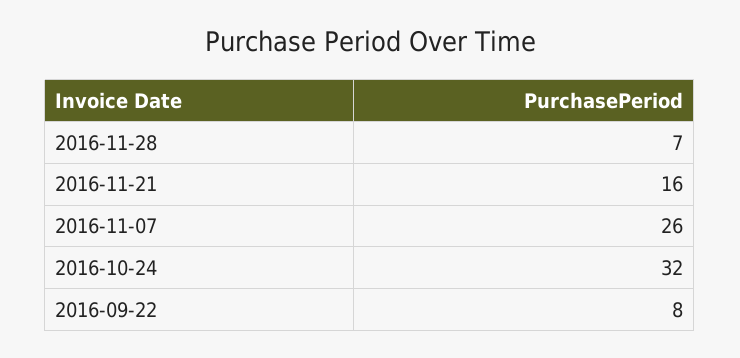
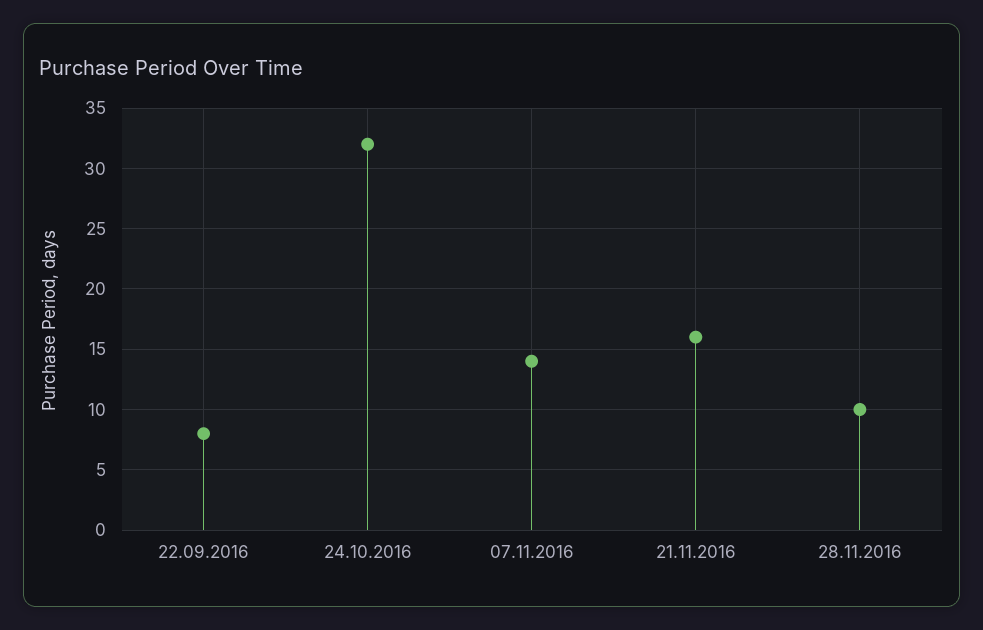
  {
-   "2016-11-28": 7,
+   "2016-11-28": 10,
    "2016-11-21": 16,
-   "2016-11-07": 26,
+   "2016-11-07": 14,
    "2016-10-24": 32,
    "2016-09-22": 8
  }

